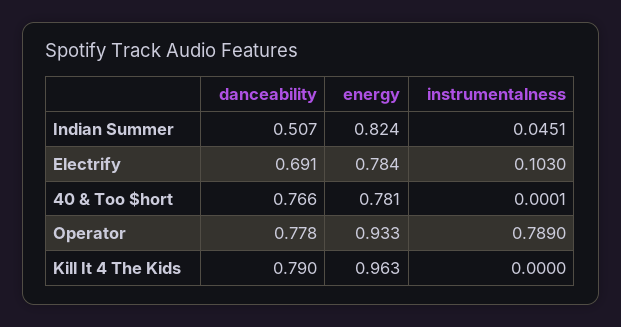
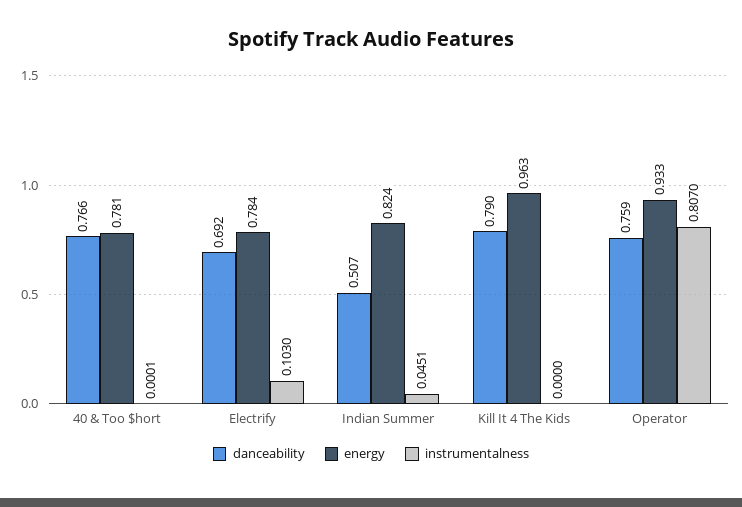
  {
    "danceability": {
      "Indian Summer": 0.507,
-     "Electrify": 0.691,
+     "Electrify": 0.692,
      "40 & Too $hort": 0.766,
-     "Operator": 0.778,
+     "Operator": 0.759,
      "Kill It 4 The Kids": 0.79
    },
    "energy": {
      "Indian Summer": 0.824,
      "Electrify": 0.784,
      "40 & Too $hort": 0.781,
      "Operator": 0.933,
      "Kill It 4 The Kids": 0.963
    },
    "instrumentalness": {
      "Indian Summer": 0.0451,
      "Electrify": 0.103,
      "40 & Too $hort": 0.0001,
-     "Operator": 0.789,
+     "Operator": 0.807,
      "Kill It 4 The Kids": 0
    }
  }

